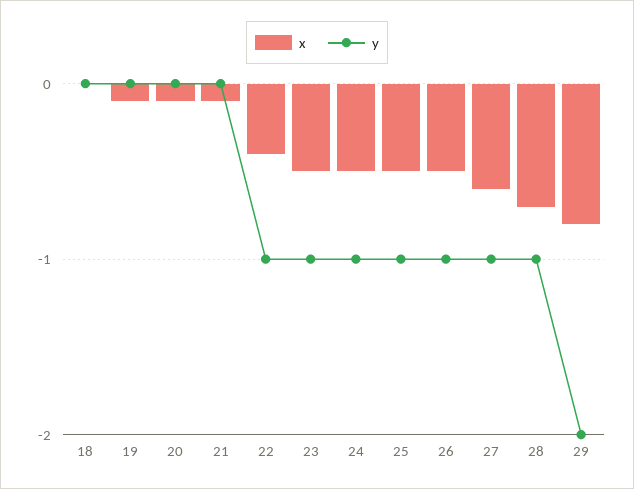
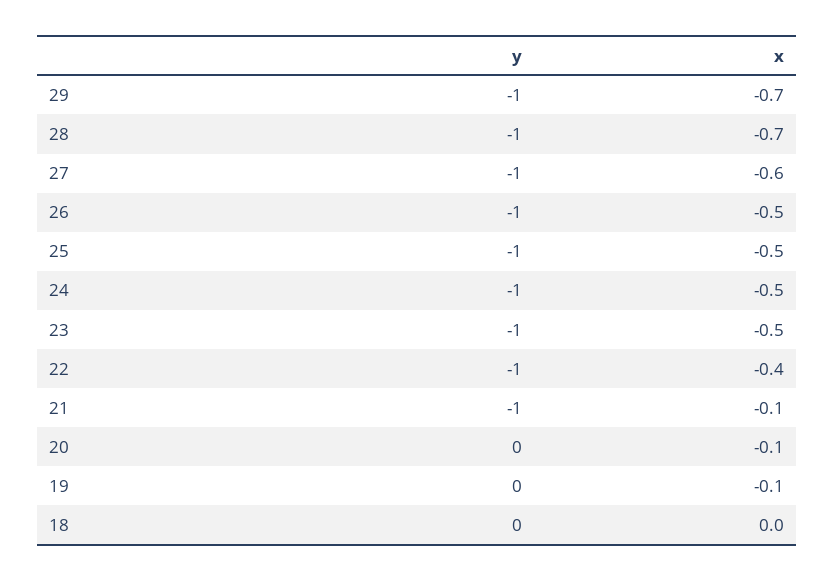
  {
    "x": {
      "18": 0,
      "19": -0.1,
      "20": -0.1,
      "21": -0.1,
      "22": -0.4,
      "23": -0.5,
      "24": -0.5,
      "25": -0.5,
      "26": -0.5,
      "27": -0.6,
      "28": -0.7,
-     "29": -0.8
+     "29": -0.7
    },
    "y": {
      "18": 0,
      "19": 0,
      "20": 0,
-     "21": 0,
+     "21": -1,
      "22": -1,
      "23": -1,
      "24": -1,
      "25": -1,
      "26": -1,
      "27": -1,
      "28": -1,
-     "29": -2
+     "29": -1
    }
  }

